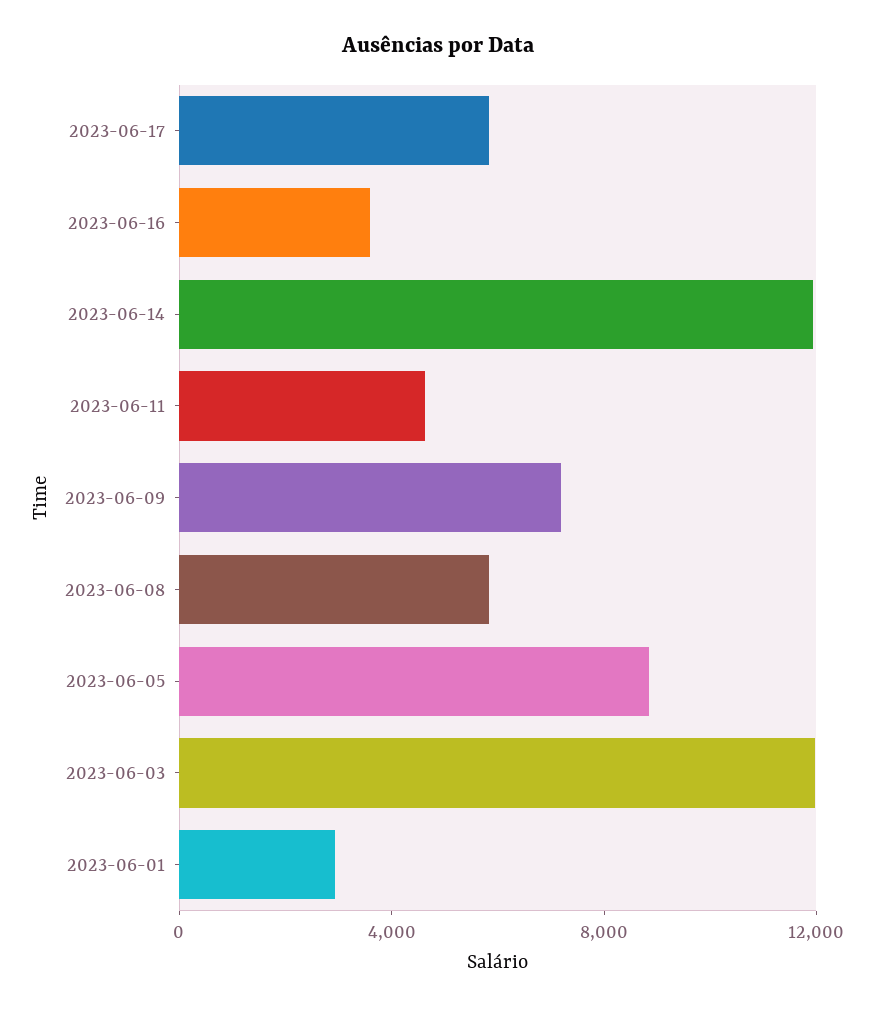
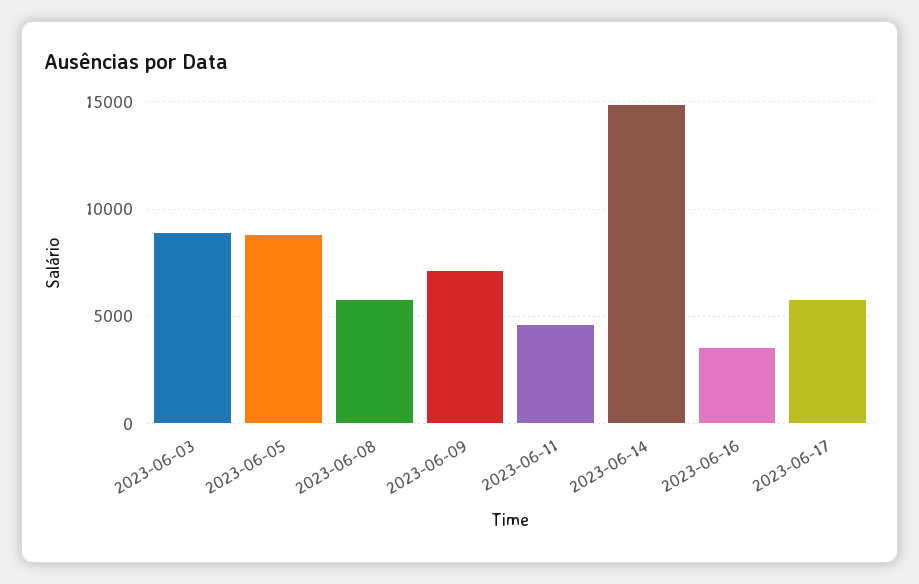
  {
    "2023-06-17": 6000,
    "2023-06-16": 3500,
-   "2023-06-14": 12000,
+   "2023-06-14": 15000,
    "2023-06-11": 4500,
    "2023-06-09": 7000,
    "2023-06-08": 6000,
    "2023-06-05": 9000,
-   "2023-06-03": 12000,
+   "2023-06-03": 9000
-   "2023-06-01": 3000
  }

